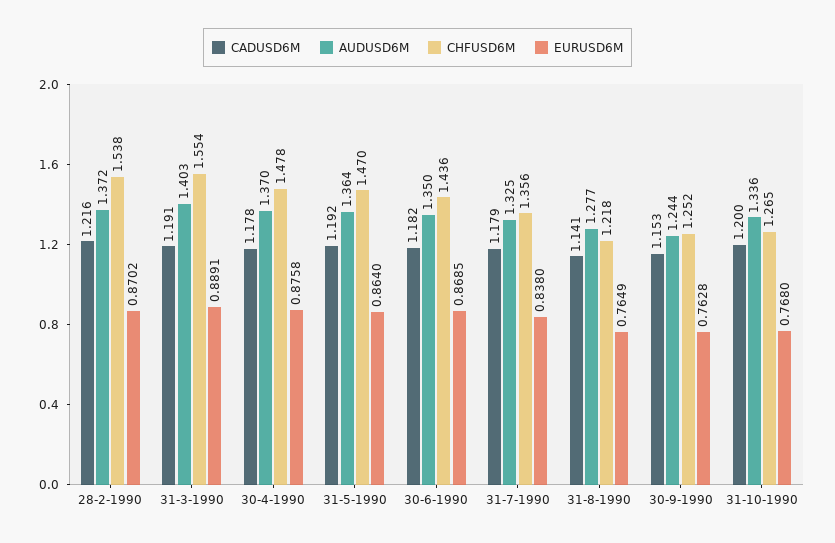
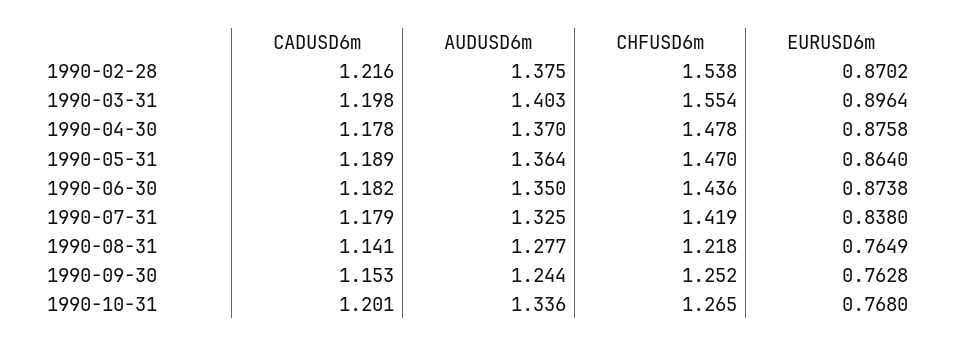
  {
    "CADUSD6M": {
      "28-2-1990": 1.216,
-     "31-3-1990": 1.191,
+     "31-3-1990": 1.198,
      "30-4-1990": 1.178,
-     "31-5-1990": 1.192,
+     "31-5-1990": 1.189,
      "30-6-1990": 1.182,
      "31-7-1990": 1.179,
      "31-8-1990": 1.141,
      "30-9-1990": 1.153,
-     "31-10-1990": 1.2
+     "31-10-1990": 1.201
    },
    "AUDUSD6M": {
-     "28-2-1990": 1.372,
+     "28-2-1990": 1.375,
      "31-3-1990": 1.403,
      "30-4-1990": 1.37,
      "31-5-1990": 1.364,
      "30-6-1990": 1.35,
      "31-7-1990": 1.325,
      "31-8-1990": 1.277,
      "30-9-1990": 1.244,
      "31-10-1990": 1.336
    },
    "CHFUSD6M": {
      "28-2-1990": 1.538,
      "31-3-1990": 1.554,
      "30-4-1990": 1.478,
      "31-5-1990": 1.47,
      "30-6-1990": 1.436,
-     "31-7-1990": 1.356,
+     "31-7-1990": 1.419,
      "31-8-1990": 1.218,
      "30-9-1990": 1.252,
      "31-10-1990": 1.265
    },
    "EURUSD6M": {
      "28-2-1990": 0.8702,
-     "31-3-1990": 0.8891,
+     "31-3-1990": 0.8964,
      "30-4-1990": 0.8758,
      "31-5-1990": 0.864,
-     "30-6-1990": 0.8685,
+     "30-6-1990": 0.8738,
      "31-7-1990": 0.838,
      "31-8-1990": 0.7649,
      "30-9-1990": 0.7628,
      "31-10-1990": 0.768
    }
  }

